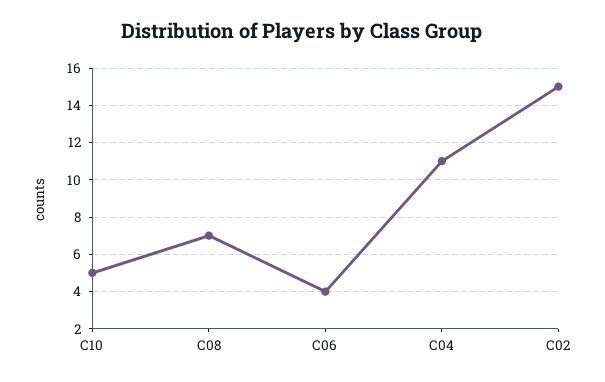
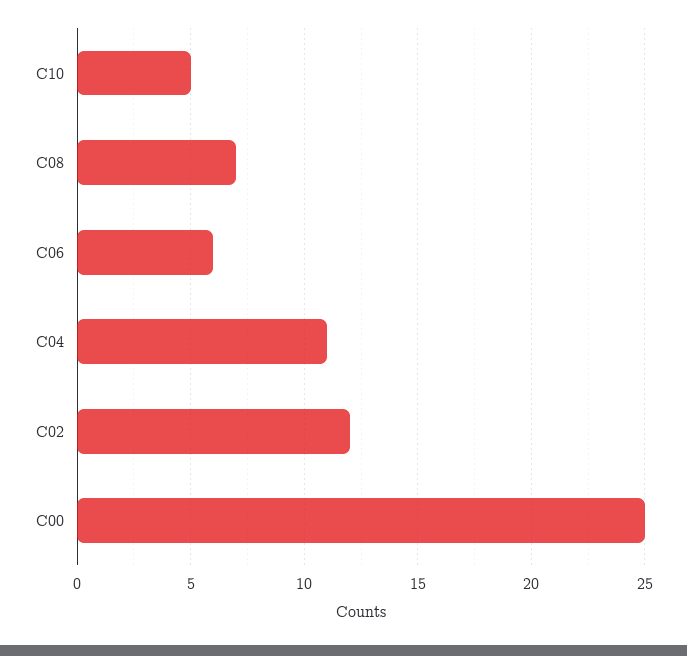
  {
    "C10": 5,
    "C08": 7,
-   "C06": 4,
+   "C06": 6,
    "C04": 11,
-   "C02": 15
+   "C02": 12,
+   "C00": 25
  }

